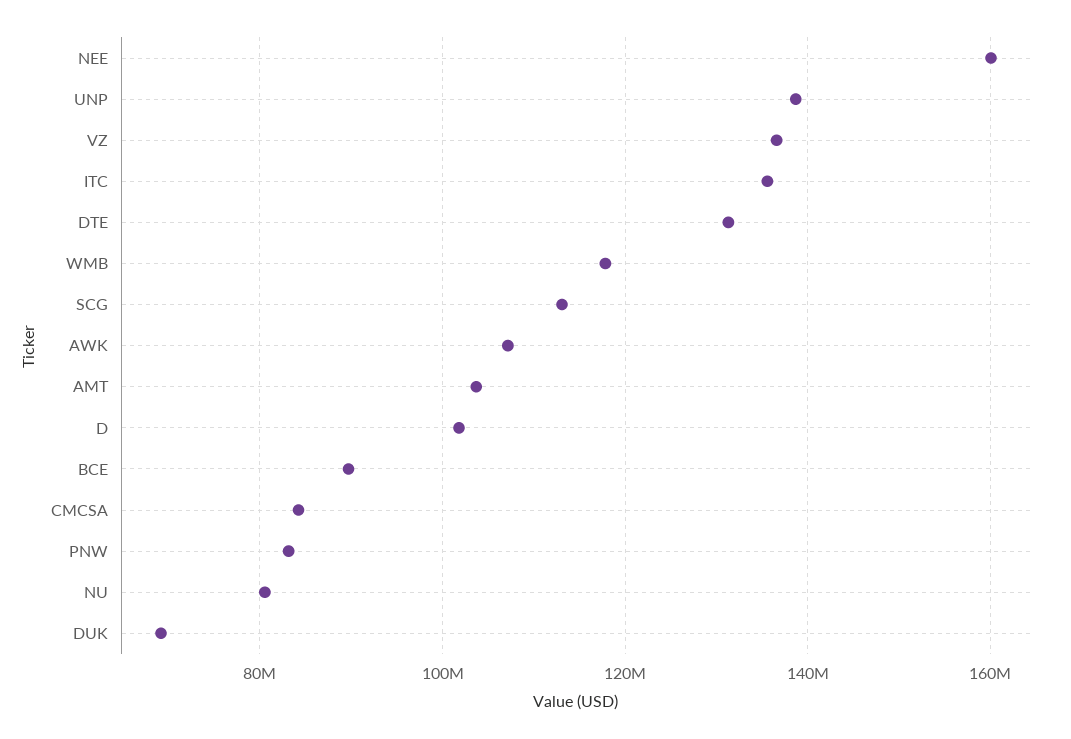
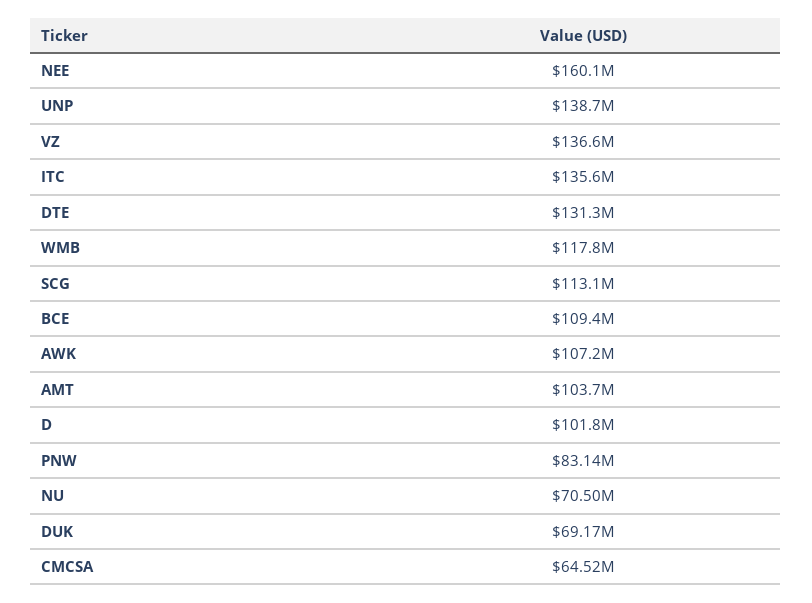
  {
    "NEE": 160100000,
    "UNP": 138700000,
    "VZ": 136600000,
    "ITC": 135600000,
    "DTE": 131300000,
    "WMB": 117800000,
    "SCG": 113100000,
    "AWK": 107200000,
    "AMT": 103700000,
    "D": 101800000,
-   "BCE": 90000000,
+   "BCE": 109400000,
-   "CMCSA": 84000000,
+   "CMCSA": 64520000,
    "PNW": 83140000,
-   "NU": 80000000,
+   "NU": 70500000,
    "DUK": 69170000
  }

